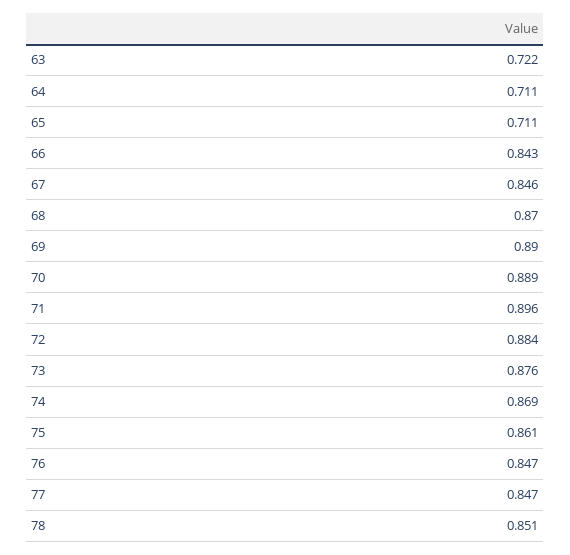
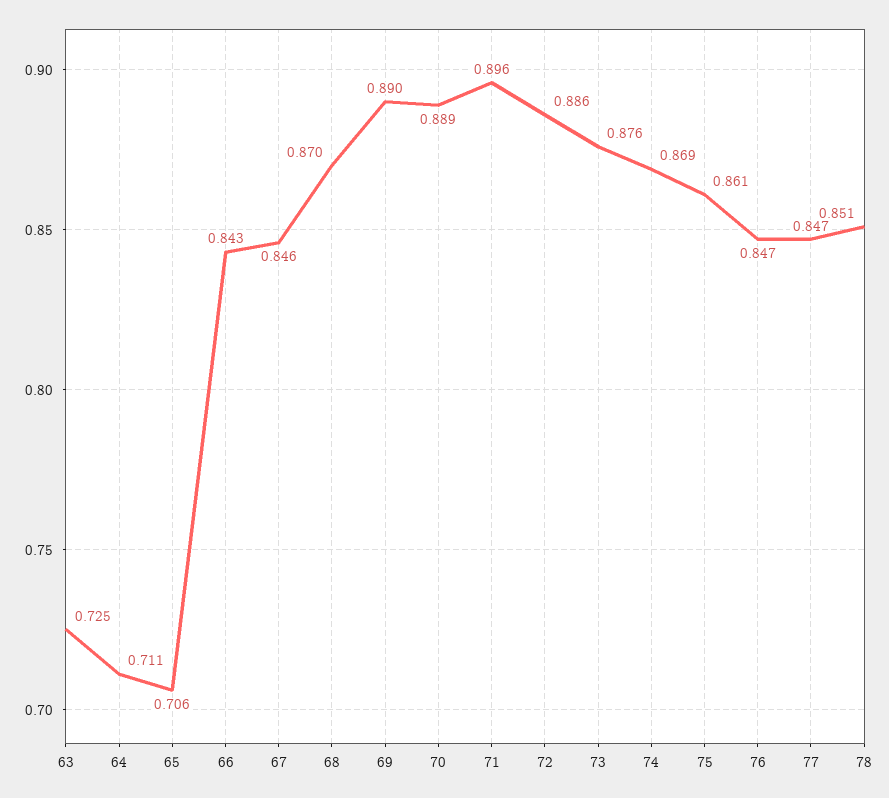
  {
-   "63": 0.722,
+   "63": 0.725,
    "64": 0.711,
-   "65": 0.711,
+   "65": 0.706,
    "66": 0.843,
    "67": 0.846,
    "68": 0.87,
    "69": 0.89,
    "70": 0.889,
    "71": 0.896,
-   "72": 0.884,
+   "72": 0.886,
    "73": 0.876,
    "74": 0.869,
    "75": 0.861,
    "76": 0.847,
    "77": 0.847,
    "78": 0.851
  }

